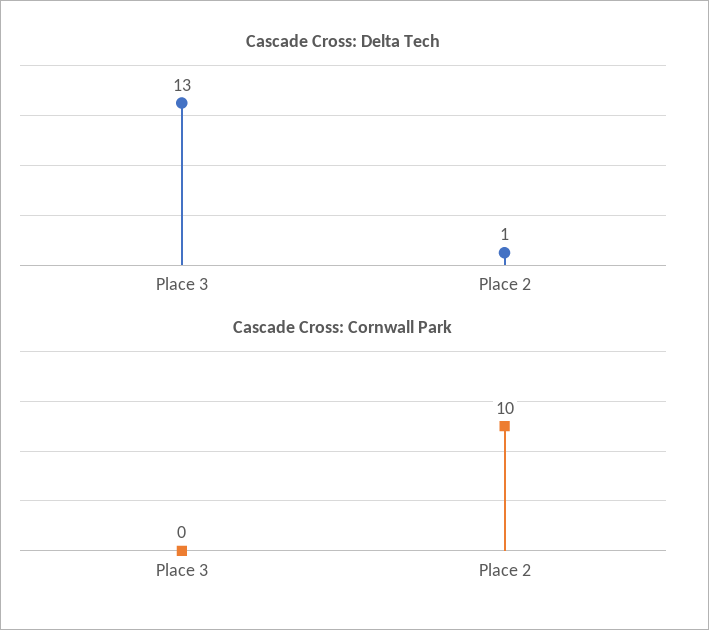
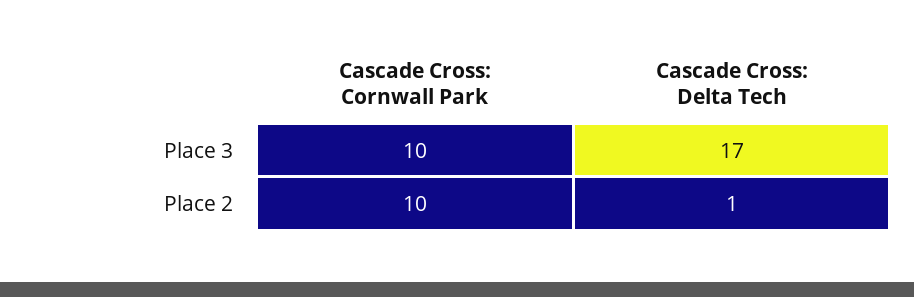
  {
    "Cascade Cross: Delta Tech": {
-     "Place 3": 13,
+     "Place 3": 17,
      "Place 2": 1
    },
    "Cascade Cross: Cornwall Park": {
-     "Place 3": 0,
+     "Place 3": 10,
      "Place 2": 10
    }
  }

